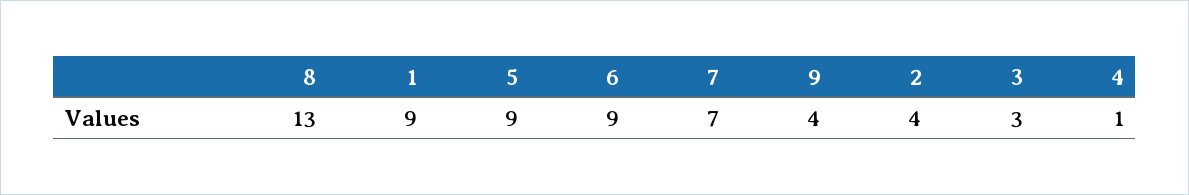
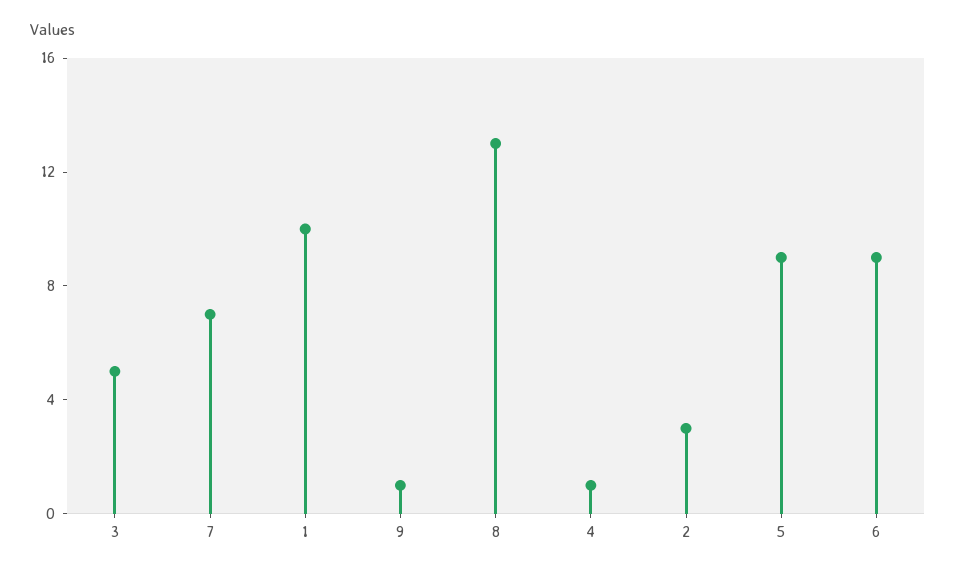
  {
    "8": 13,
-   "1": 9,
+   "1": 10,
    "5": 9,
    "6": 9,
    "7": 7,
-   "9": 4,
+   "9": 1,
-   "2": 4,
+   "2": 3,
-   "3": 3,
+   "3": 5,
    "4": 1
  }

